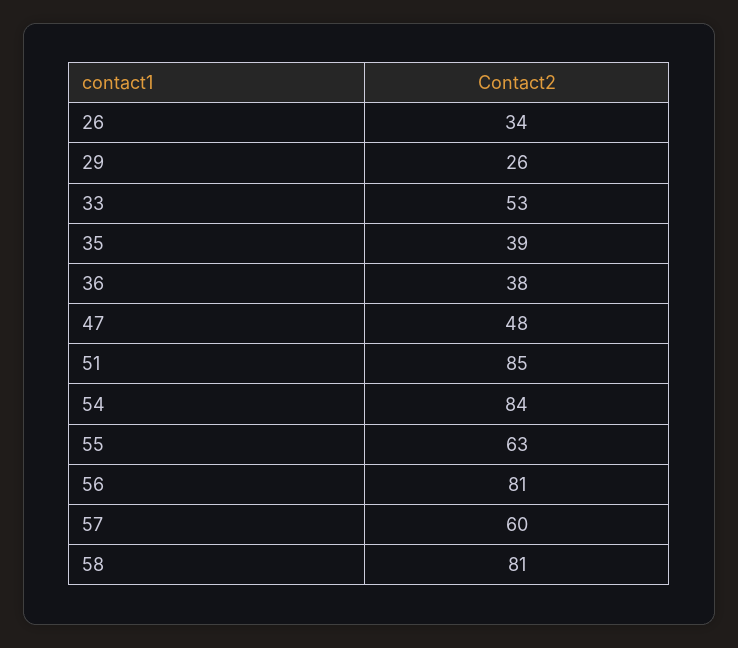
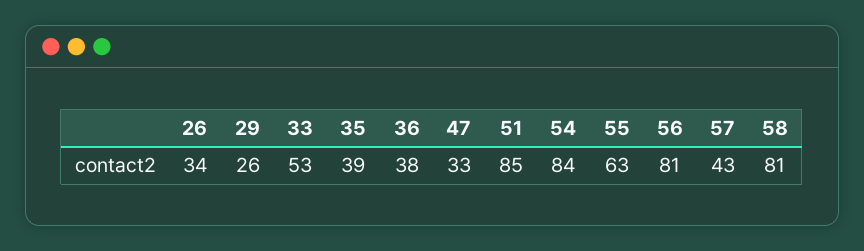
  {
    "26": 34,
    "29": 26,
    "33": 53,
    "35": 39,
    "36": 38,
-   "47": 48,
+   "47": 33,
    "51": 85,
    "54": 84,
    "55": 63,
    "56": 81,
-   "57": 60,
+   "57": 43,
    "58": 81
  }

